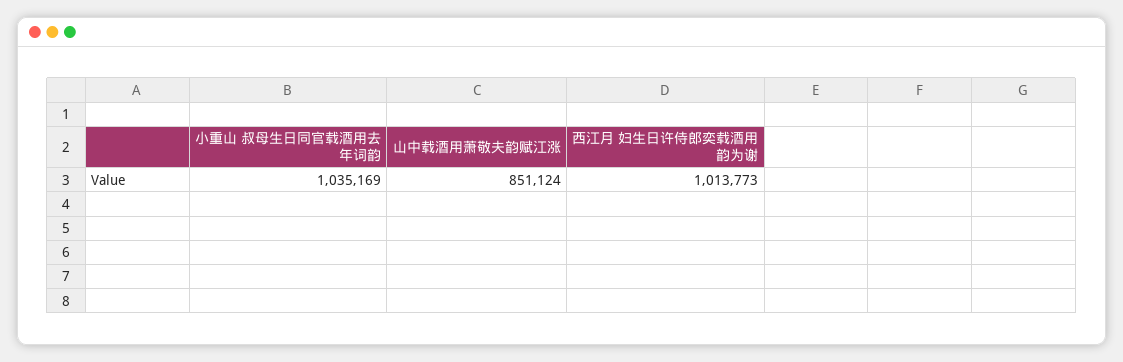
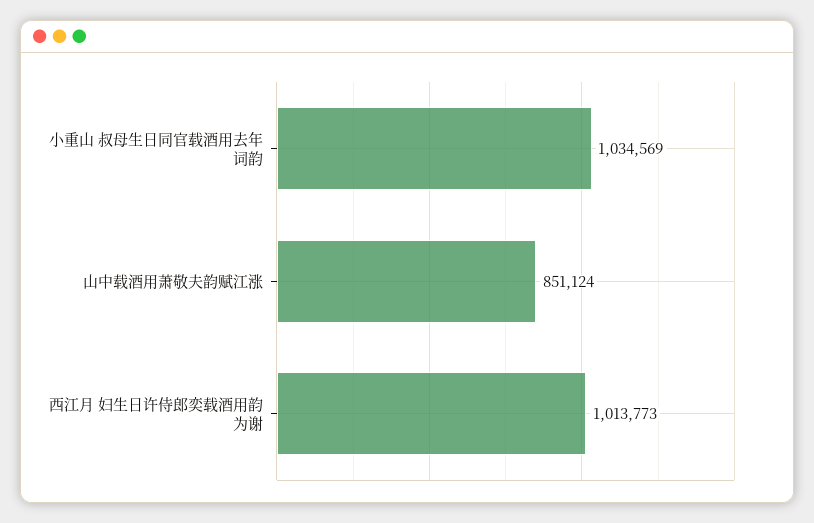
  {
-   "小重山 叔母生日同官载酒用去年词韵": 1035169,
+   "小重山 叔母生日同官载酒用去年词韵": 1034569,
    "山中载酒用萧敬夫韵赋江涨": 851124,
    "西江月 妇生日许侍郎奕载酒用韵为谢": 1013773
  }

